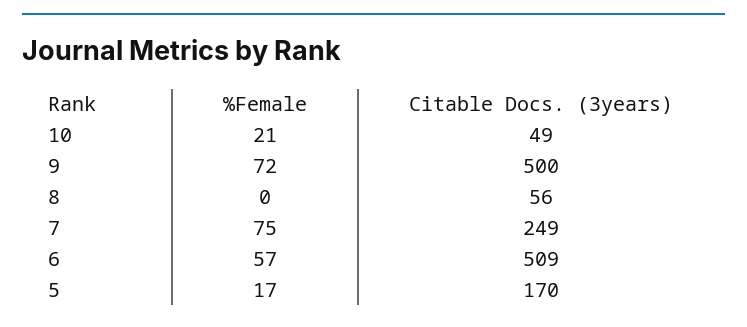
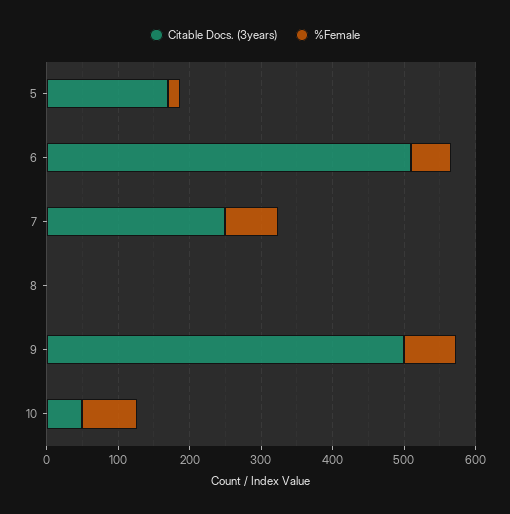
  {
    "%Female": {
-     "10": 21,
+     "10": 80,
      "9": 72,
      "8": 0,
      "7": 75,
      "6": 57,
      "5": 17
    },
    "Citable Docs. (3years)": {
      "10": 49,
      "9": 500,
-     "8": 56,
+     "8": 0,
      "7": 249,
      "6": 509,
      "5": 170
    }
  }

